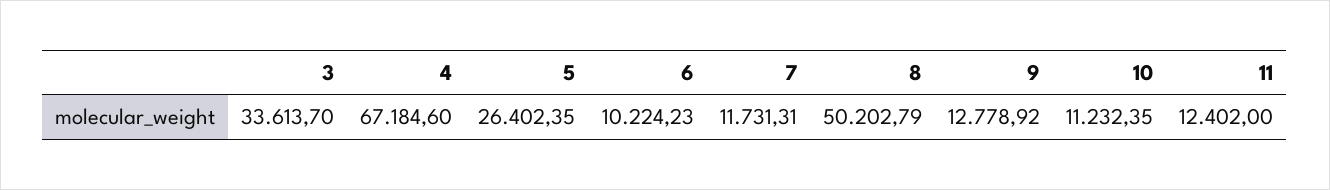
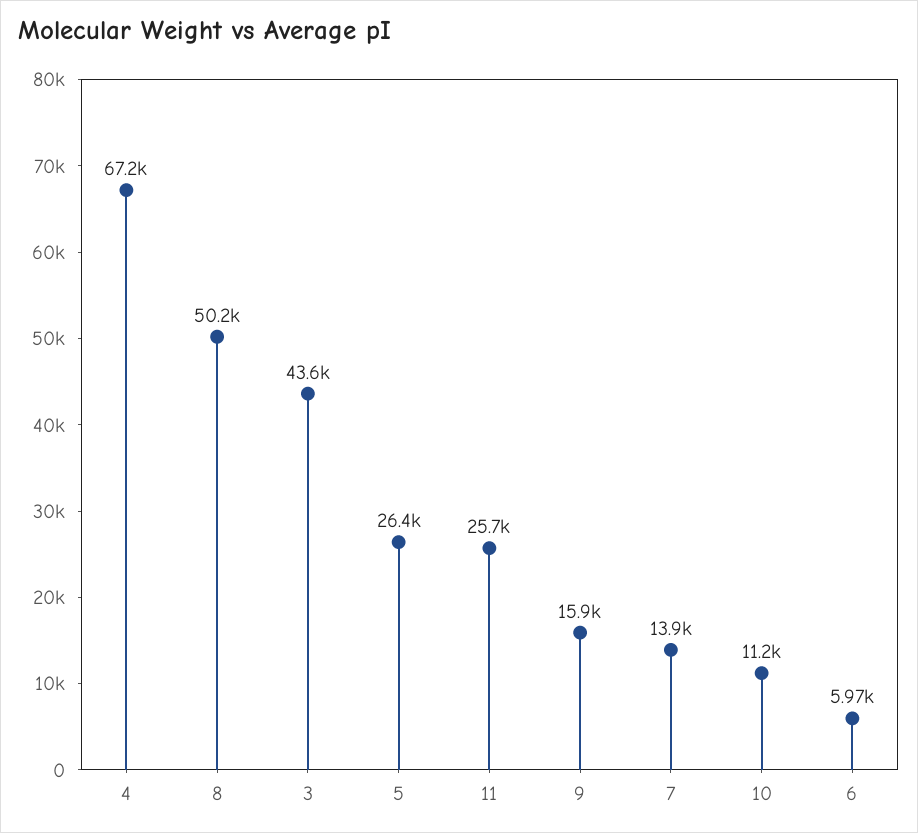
  {
-   "3": 33613.7,
+   "3": 43600,
    "4": 67184.6,
    "5": 26402.35,
-   "6": 10224.23,
+   "6": 5970,
-   "7": 11731.31,
+   "7": 13900,
    "8": 50202.79,
-   "9": 12778.92,
+   "9": 15900,
    "10": 11232.35,
-   "11": 12402
+   "11": 25700
  }

